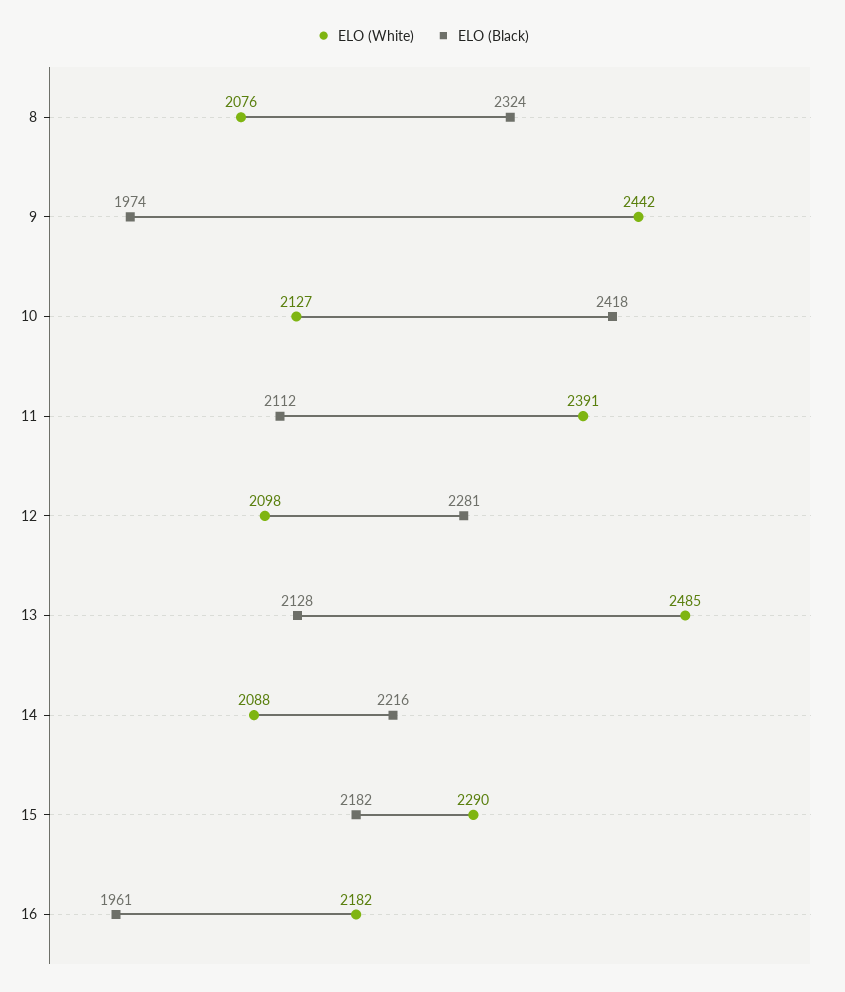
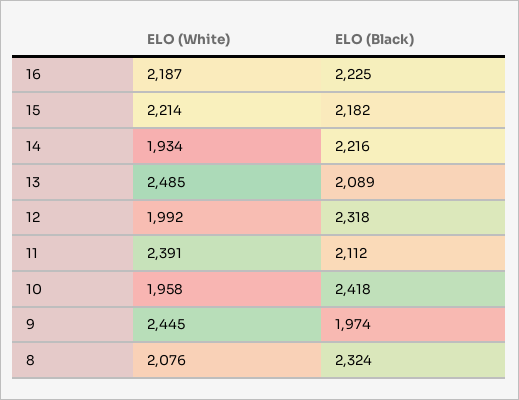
  {
    "ELO (White)": {
      "8": 2076,
-     "9": 2442,
+     "9": 2445,
-     "10": 2127,
+     "10": 1958,
      "11": 2391,
-     "12": 2098,
+     "12": 1992,
      "13": 2485,
-     "14": 2088,
+     "14": 1934,
-     "15": 2290,
+     "15": 2214,
-     "16": 2182
+     "16": 2187
    },
    "ELO (Black)": {
      "8": 2324,
      "9": 1974,
      "10": 2418,
      "11": 2112,
-     "12": 2281,
+     "12": 2318,
-     "13": 2128,
+     "13": 2089,
      "14": 2216,
      "15": 2182,
-     "16": 1961
+     "16": 2225
    }
  }

